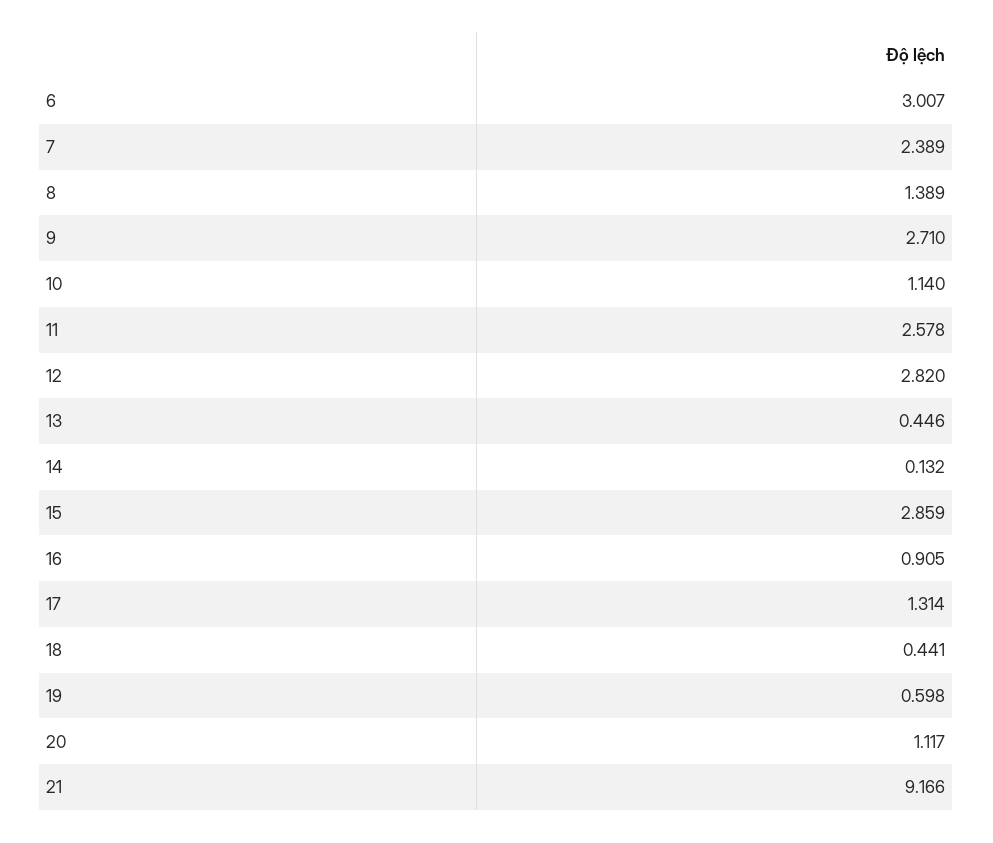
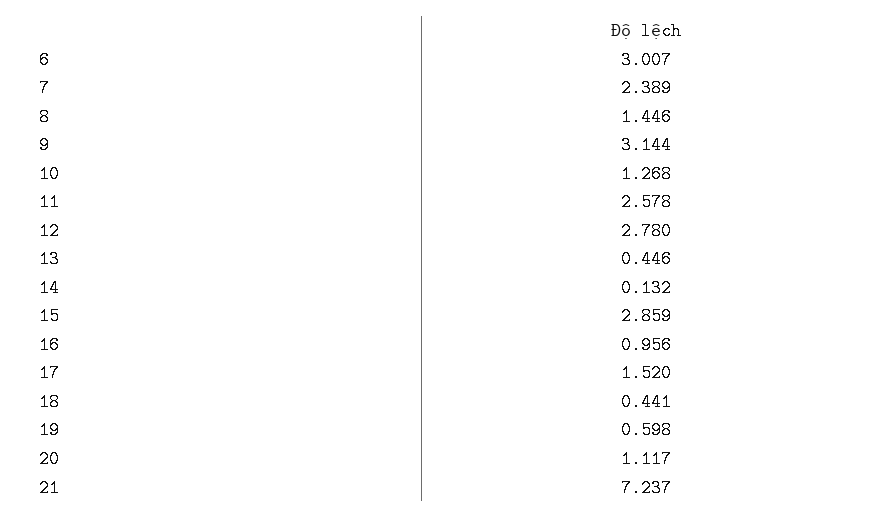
  {
    "6": 3.007,
    "7": 2.389,
-   "8": 1.389,
+   "8": 1.446,
-   "9": 2.71,
+   "9": 3.144,
-   "10": 1.14,
+   "10": 1.268,
    "11": 2.578,
-   "12": 2.82,
+   "12": 2.78,
    "13": 0.446,
    "14": 0.132,
    "15": 2.859,
-   "16": 0.905,
+   "16": 0.956,
-   "17": 1.314,
+   "17": 1.52,
    "18": 0.441,
    "19": 0.598,
    "20": 1.117,
-   "21": 9.166
+   "21": 7.237
  }

